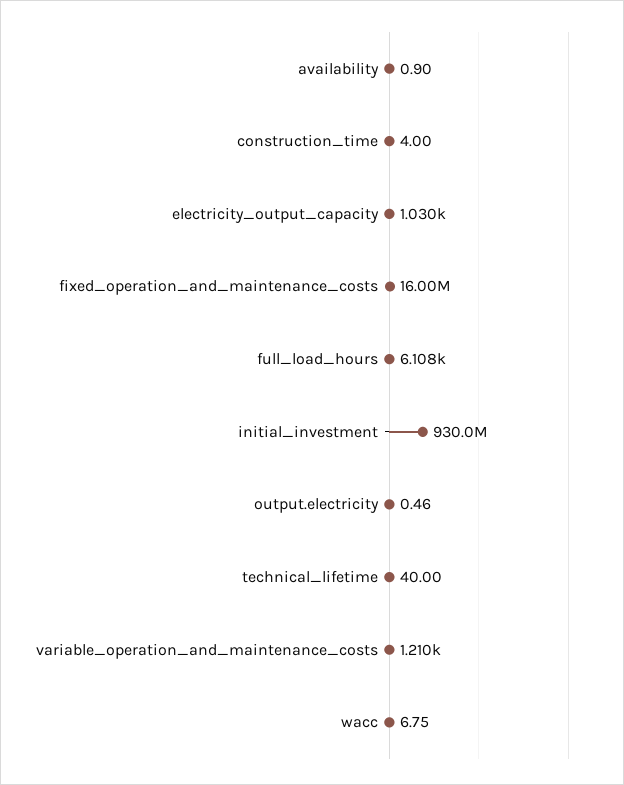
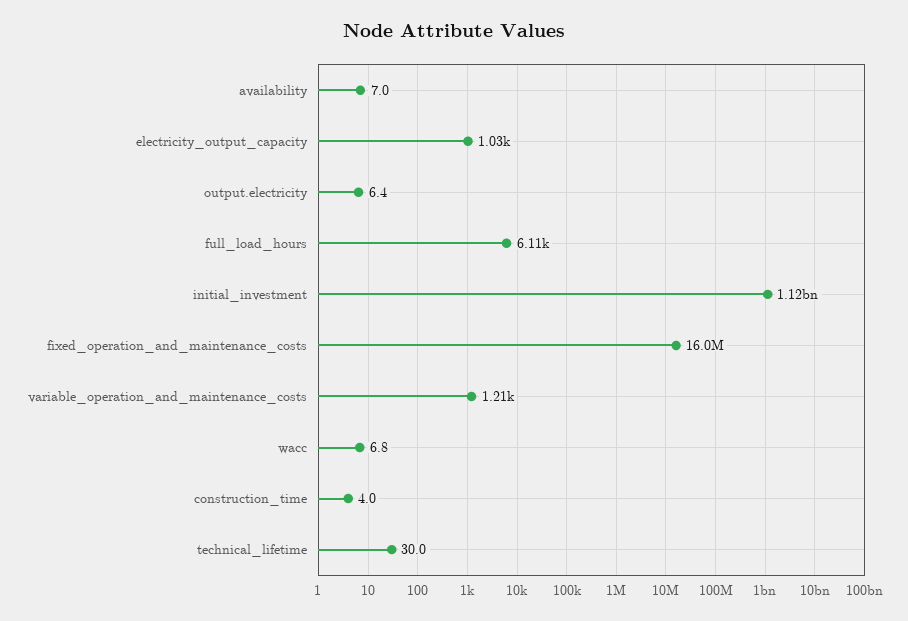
  {
-   "availability": 0.9,
+   "availability": 7,
    "construction_time": 4,
    "electricity_output_capacity": 1030,
    "fixed_operation_and_maintenance_costs": 16000000,
    "full_load_hours": 6108,
-   "initial_investment": 930000000,
+   "initial_investment": 1120000000,
-   "output.electricity": 0.46,
+   "output.electricity": 6.4,
-   "technical_lifetime": 40,
+   "technical_lifetime": 30,
    "variable_operation_and_maintenance_costs": 1210,
    "wacc": 6.75
  }

